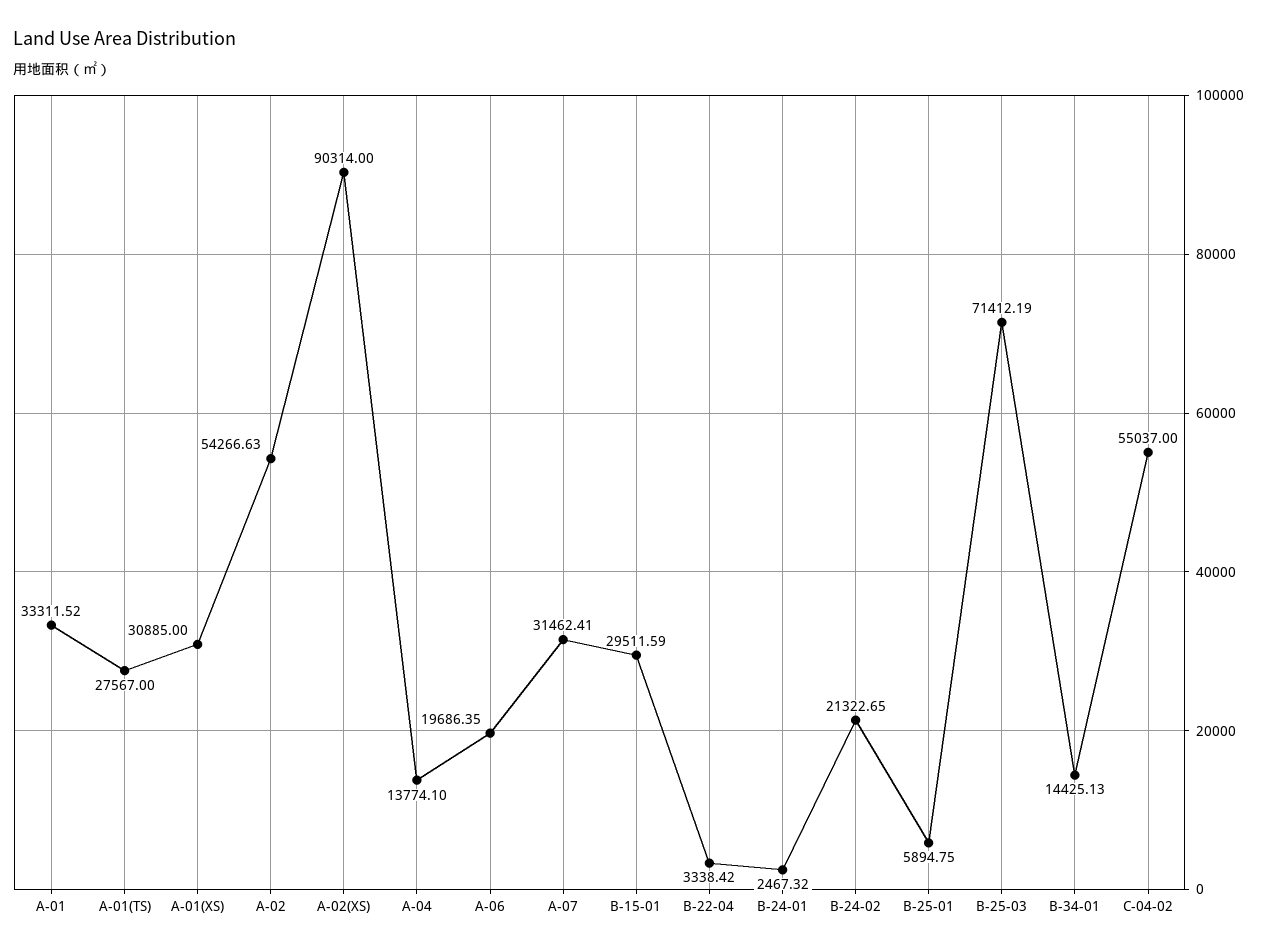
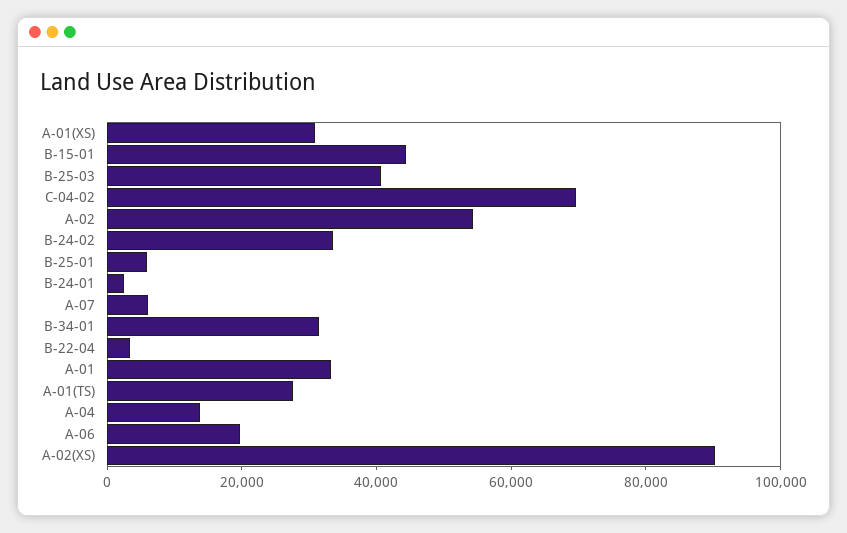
  {
    "A-01": 33311.52,
    "A-01(TS)": 27567,
    "A-01(XS)": 30885,
    "A-02": 54266.63,
    "A-02(XS)": 90314,
    "A-04": 13774.1,
    "A-06": 19686.35,
-   "A-07": 31462.41,
+   "A-07": 5000,
-   "B-15-01": 29511.59,
+   "B-15-01": 45000,
    "B-22-04": 3338.42,
    "B-24-01": 2467.32,
-   "B-24-02": 21322.65,
+   "B-24-02": 35000,
    "B-25-01": 5894.75,
-   "B-25-03": 71412.19,
+   "B-25-03": 40000,
-   "B-34-01": 14425.13,
+   "B-34-01": 30000,
-   "C-04-02": 55037
+   "C-04-02": 70000
  }

